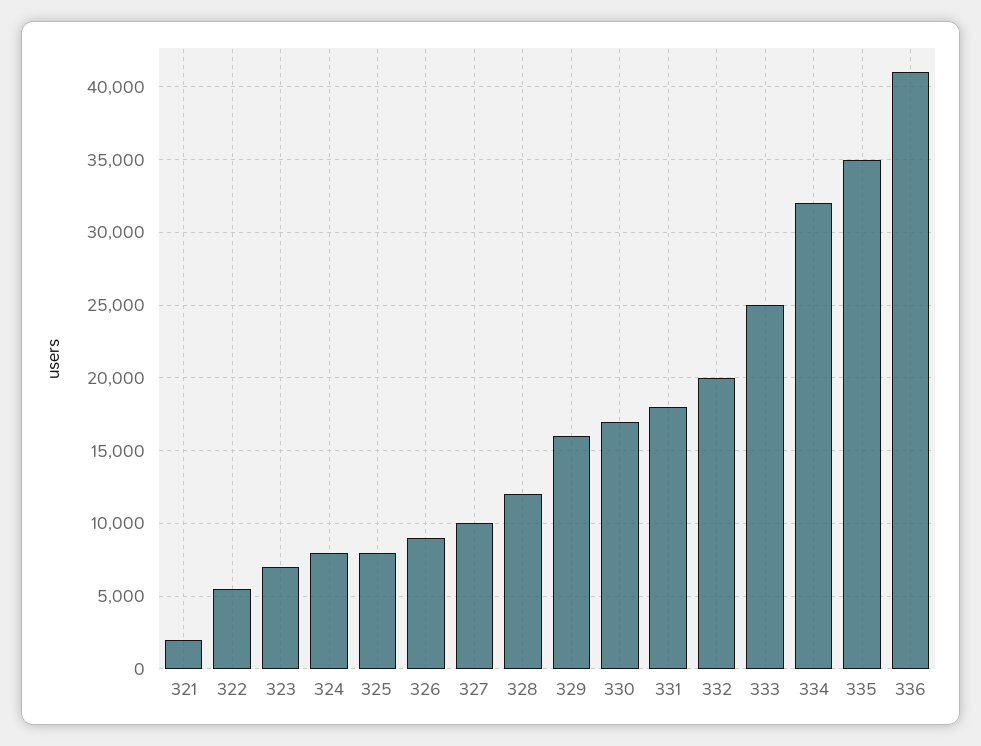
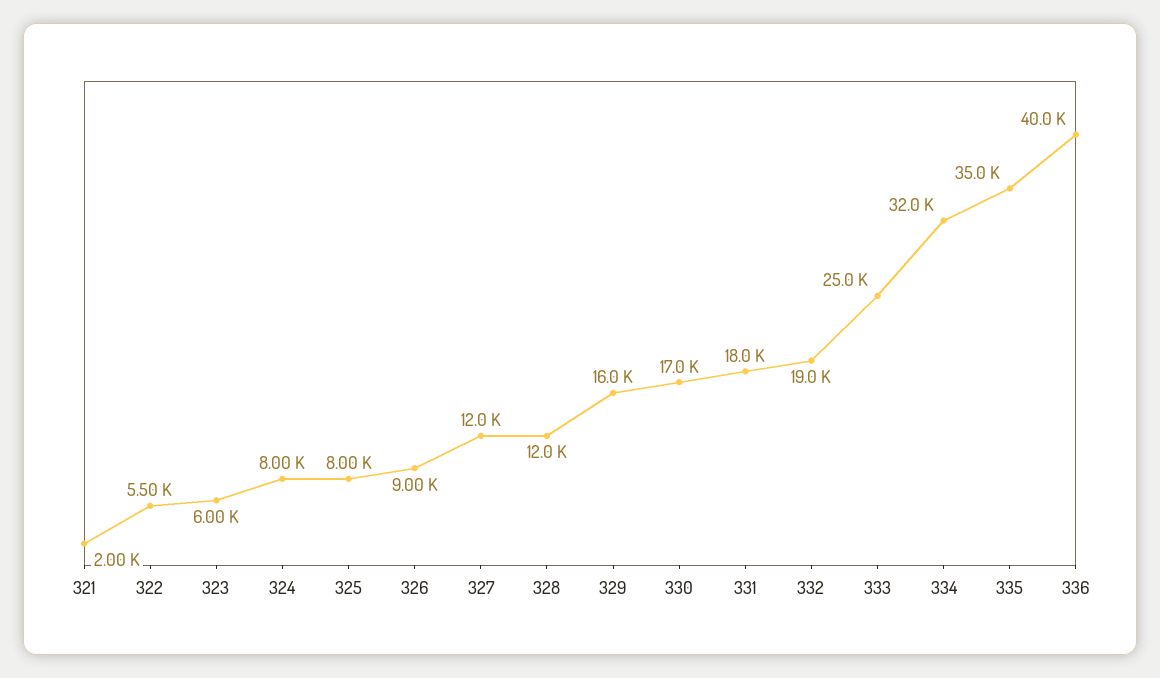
  {
    "321": 2000,
    "322": 5500,
-   "323": 7000,
+   "323": 6000,
    "324": 8000,
    "325": 8000,
    "326": 9000,
-   "327": 10000,
+   "327": 12000,
    "328": 12000,
    "329": 16000,
    "330": 17000,
    "331": 18000,
-   "332": 20000,
+   "332": 19000,
    "333": 25000,
    "334": 32000,
    "335": 35000,
-   "336": 41000
+   "336": 40000
  }

